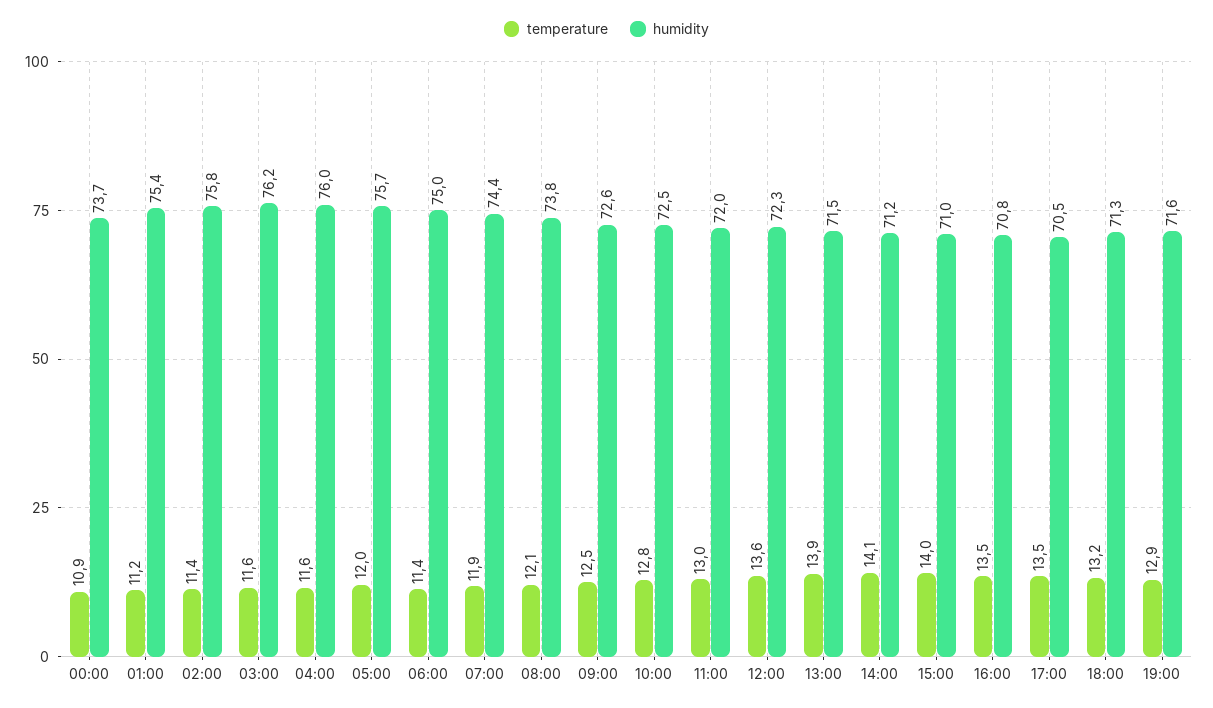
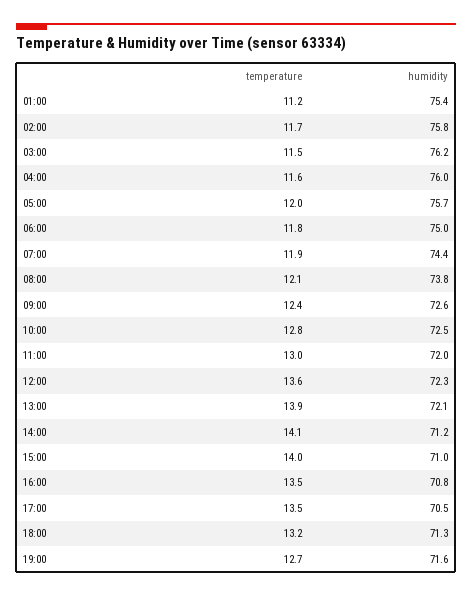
  {
    "temperature": {
-     "00:00": 10.9,
      "01:00": 11.2,
-     "02:00": 11.4,
+     "02:00": 11.7,
-     "03:00": 11.6,
+     "03:00": 11.5,
      "04:00": 11.6,
      "05:00": 12,
-     "06:00": 11.4,
+     "06:00": 11.8,
      "07:00": 11.9,
      "08:00": 12.1,
-     "09:00": 12.5,
+     "09:00": 12.4,
      "10:00": 12.8,
      "11:00": 13,
      "12:00": 13.6,
      "13:00": 13.9,
      "14:00": 14.1,
      "15:00": 14,
      "16:00": 13.5,
      "17:00": 13.5,
      "18:00": 13.2,
-     "19:00": 12.9
+     "19:00": 12.7
    },
    "humidity": {
-     "00:00": 73.7,
      "01:00": 75.4,
      "02:00": 75.8,
      "03:00": 76.2,
      "04:00": 76,
      "05:00": 75.7,
      "06:00": 75,
      "07:00": 74.4,
      "08:00": 73.8,
      "09:00": 72.6,
      "10:00": 72.5,
      "11:00": 72,
      "12:00": 72.3,
-     "13:00": 71.5,
+     "13:00": 72.1,
      "14:00": 71.2,
      "15:00": 71,
      "16:00": 70.8,
      "17:00": 70.5,
      "18:00": 71.3,
      "19:00": 71.6
    }
  }

